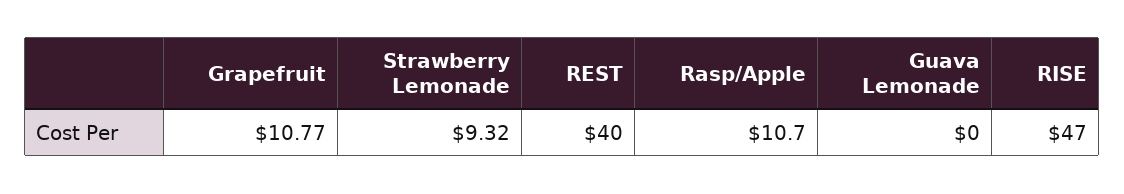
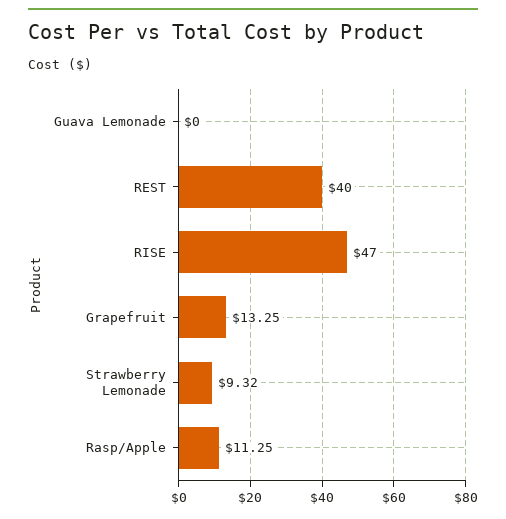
  {
-   "Grapefruit": 10.77,
+   "Grapefruit": 13.25,
    "Strawberry Lemonade": 9.32,
    "REST": 40,
-   "Rasp/Apple": 10.7,
+   "Rasp/Apple": 11.25,
    "Guava Lemonade": 0,
    "RISE": 47
  }

